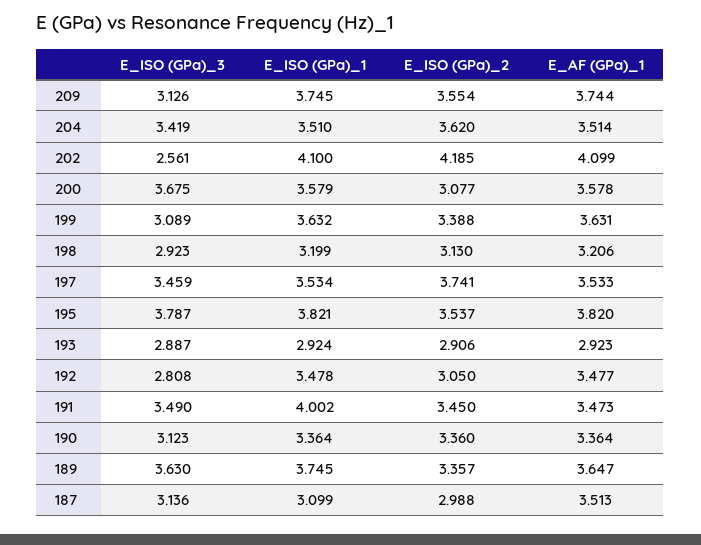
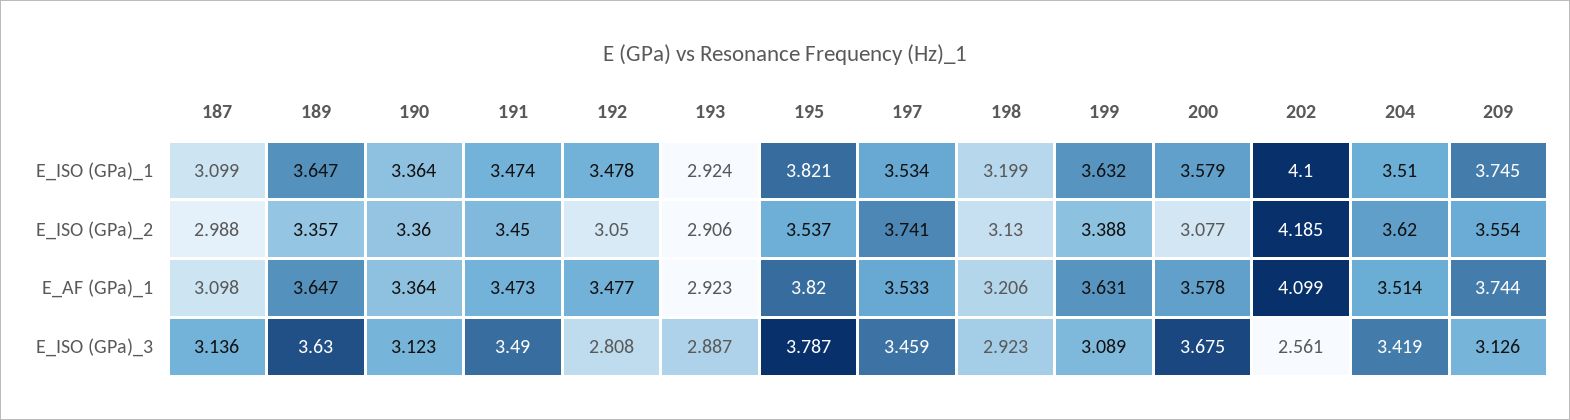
  {
    "E_ISO (GPa)_3": {
      "209": 3.126,
      "204": 3.419,
      "202": 2.561,
      "200": 3.675,
      "199": 3.089,
      "198": 2.923,
      "197": 3.459,
      "195": 3.787,
      "193": 2.887,
      "192": 2.808,
      "191": 3.49,
      "190": 3.123,
      "189": 3.63,
      "187": 3.136
    },
    "E_ISO (GPa)_1": {
      "209": 3.745,
      "204": 3.51,
      "202": 4.1,
      "200": 3.579,
      "199": 3.632,
      "198": 3.199,
      "197": 3.534,
      "195": 3.821,
      "193": 2.924,
      "192": 3.478,
-     "191": 4.002,
+     "191": 3.474,
      "190": 3.364,
-     "189": 3.745,
+     "189": 3.647,
      "187": 3.099
    },
    "E_ISO (GPa)_2": {
      "209": 3.554,
      "204": 3.62,
      "202": 4.185,
      "200": 3.077,
      "199": 3.388,
      "198": 3.13,
      "197": 3.741,
      "195": 3.537,
      "193": 2.906,
      "192": 3.05,
      "191": 3.45,
      "190": 3.36,
      "189": 3.357,
      "187": 2.988
    },
    "E_AF (GPa)_1": {
      "209": 3.744,
      "204": 3.514,
      "202": 4.099,
      "200": 3.578,
      "199": 3.631,
      "198": 3.206,
      "197": 3.533,
      "195": 3.82,
      "193": 2.923,
      "192": 3.477,
      "191": 3.473,
      "190": 3.364,
      "189": 3.647,
-     "187": 3.513
+     "187": 3.098
    }
  }

